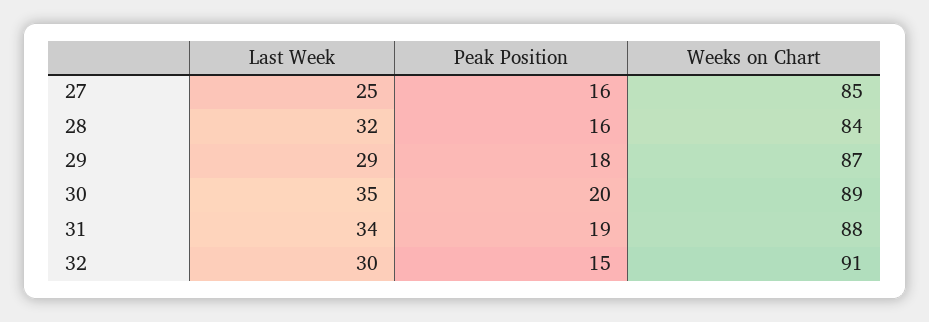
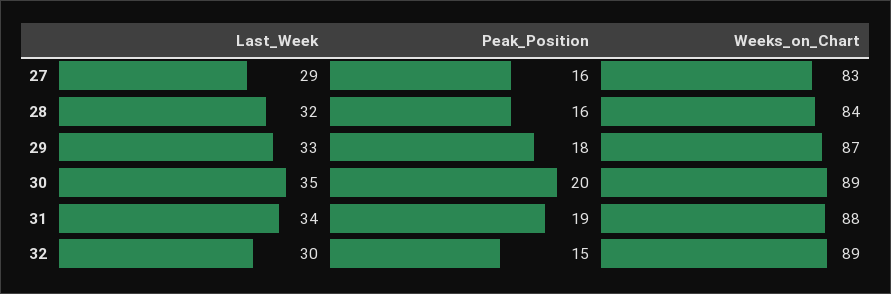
  {
    "Last Week": {
-     "27": 25,
+     "27": 29,
      "28": 32,
-     "29": 29,
+     "29": 33,
      "30": 35,
      "31": 34,
      "32": 30
    },
    "Peak Position": {
      "27": 16,
      "28": 16,
      "29": 18,
      "30": 20,
      "31": 19,
      "32": 15
    },
    "Weeks on Chart": {
-     "27": 85,
+     "27": 83,
      "28": 84,
      "29": 87,
      "30": 89,
      "31": 88,
-     "32": 91
+     "32": 89
    }
  }

